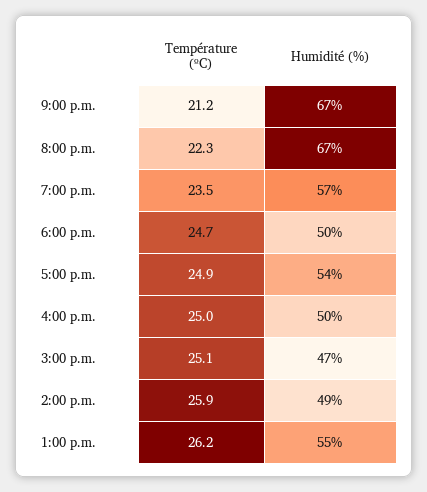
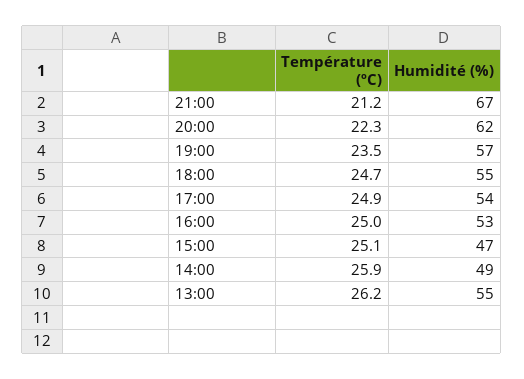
  {
    "Température (ºC)": {
      "9:00 p.m.": 21.2,
      "8:00 p.m.": 22.3,
      "7:00 p.m.": 23.5,
      "6:00 p.m.": 24.7,
      "5:00 p.m.": 24.9,
      "4:00 p.m.": 25,
      "3:00 p.m.": 25.1,
      "2:00 p.m.": 25.9,
      "1:00 p.m.": 26.2
    },
    "Humidité (%)": {
      "9:00 p.m.": 67,
-     "8:00 p.m.": 67,
+     "8:00 p.m.": 62,
      "7:00 p.m.": 57,
-     "6:00 p.m.": 50,
+     "6:00 p.m.": 55,
      "5:00 p.m.": 54,
-     "4:00 p.m.": 50,
+     "4:00 p.m.": 53,
      "3:00 p.m.": 47,
      "2:00 p.m.": 49,
      "1:00 p.m.": 55
    }
  }

